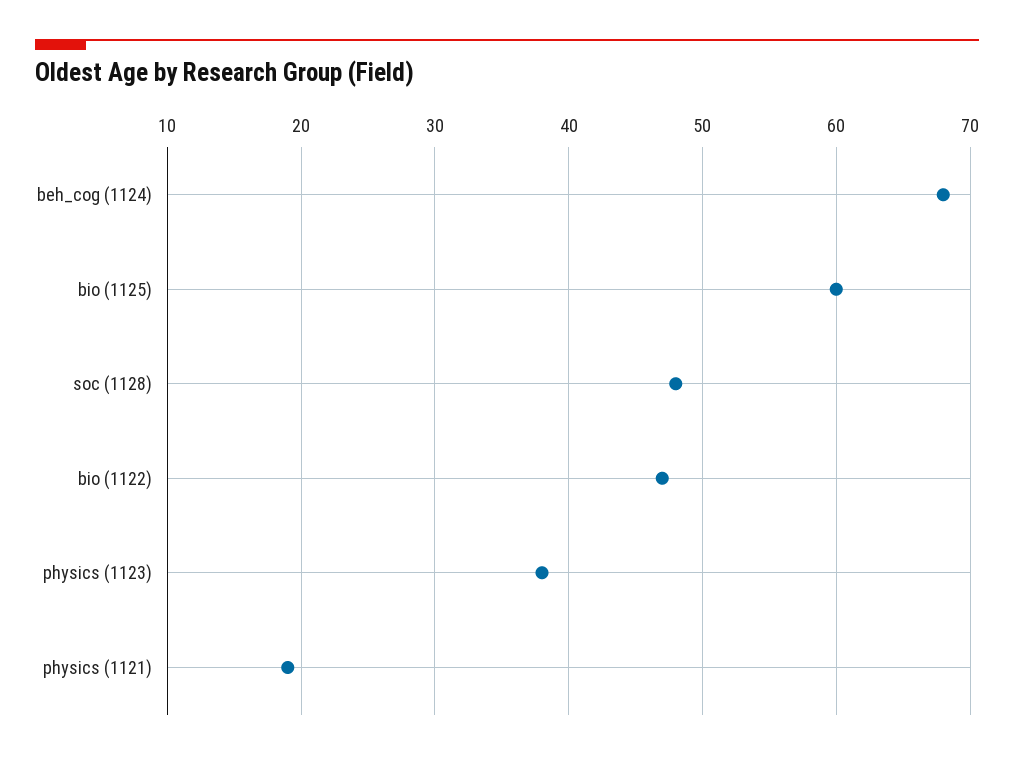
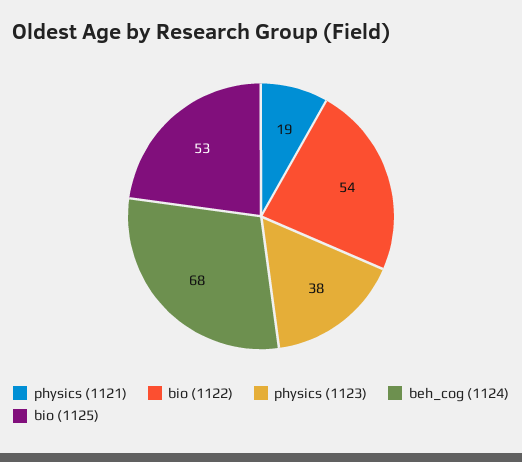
  {
    "beh_cog (1124)": 68,
-   "bio (1125)": 60,
+   "bio (1125)": 53,
-   "soc (1128)": 48,
-   "bio (1122)": 47,
+   "bio (1122)": 54,
    "physics (1123)": 38,
    "physics (1121)": 19
  }

